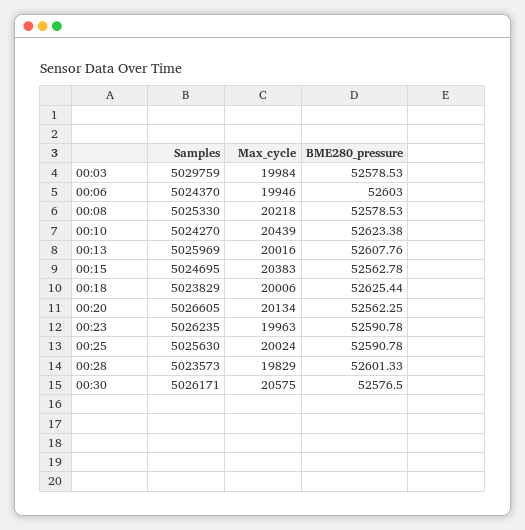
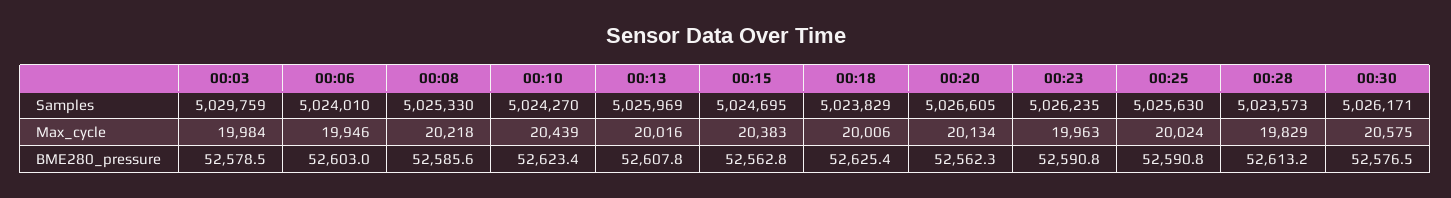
  {
    "Samples": {
      "00:03": 5029759,
-     "00:06": 5024370,
+     "00:06": 5024010,
      "00:08": 5025330,
      "00:10": 5024270,
      "00:13": 5025969,
      "00:15": 5024695,
      "00:18": 5023829,
      "00:20": 5026605,
      "00:23": 5026235,
      "00:25": 5025630,
      "00:28": 5023573,
      "00:30": 5026171
    },
    "Max_cycle": {
      "00:03": 19984,
      "00:06": 19946,
      "00:08": 20218,
      "00:10": 20439,
      "00:13": 20016,
      "00:15": 20383,
      "00:18": 20006,
      "00:20": 20134,
      "00:23": 19963,
      "00:25": 20024,
      "00:28": 19829,
      "00:30": 20575
    },
    "BME280_pressure": {
      "00:03": 52578.53,
      "00:06": 52603,
-     "00:08": 52578.53,
+     "00:08": 52585.6,
      "00:10": 52623.38,
      "00:13": 52607.76,
      "00:15": 52562.78,
      "00:18": 52625.44,
      "00:20": 52562.25,
      "00:23": 52590.78,
      "00:25": 52590.78,
-     "00:28": 52601.33,
+     "00:28": 52613.2,
      "00:30": 52576.5
    }
  }

